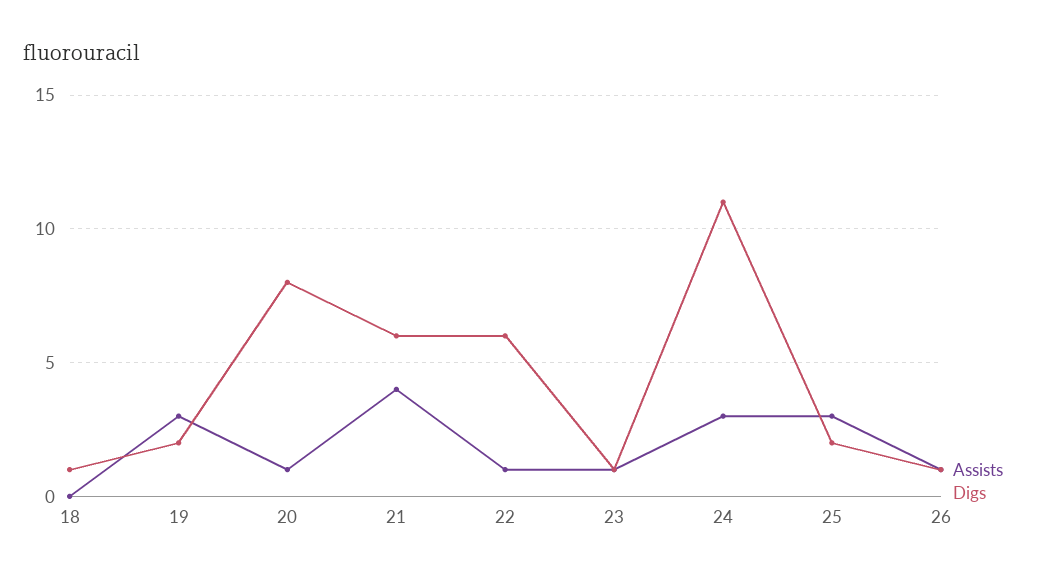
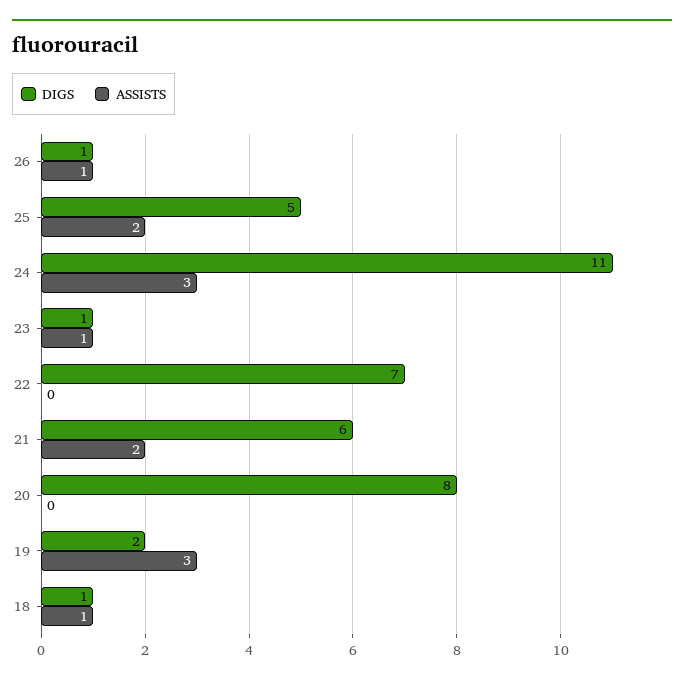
  {
    "Assists": {
-     "18": 0,
+     "18": 1,
      "19": 3,
-     "20": 1,
+     "20": 0,
-     "21": 4,
+     "21": 2,
-     "22": 1,
+     "22": 0,
      "23": 1,
      "24": 3,
-     "25": 3,
+     "25": 2,
      "26": 1
    },
    "Digs": {
      "18": 1,
      "19": 2,
      "20": 8,
      "21": 6,
-     "22": 6,
+     "22": 7,
      "23": 1,
      "24": 11,
-     "25": 2,
+     "25": 5,
      "26": 1
    }
  }

